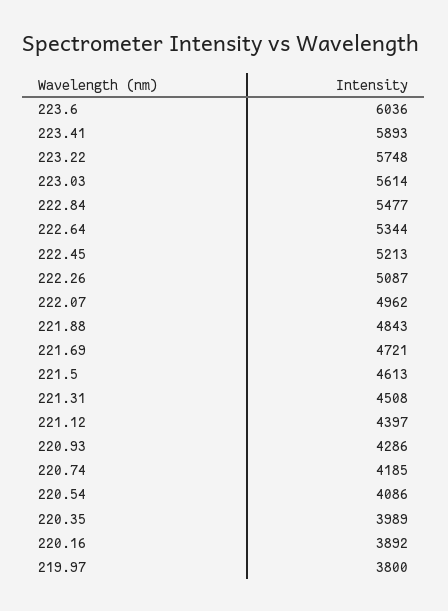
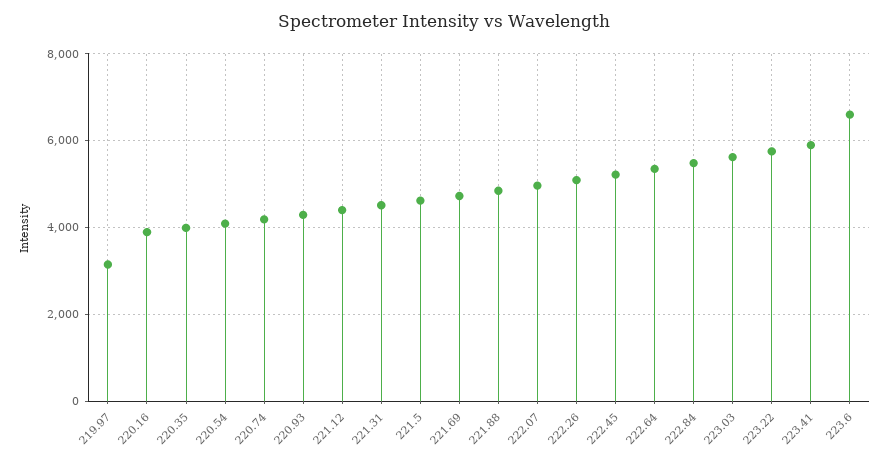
  {
-   "223.6": 6036,
+   "223.6": 6600,
    "223.41": 5893,
    "223.22": 5748,
    "223.03": 5614,
    "222.84": 5477,
    "222.64": 5344,
    "222.45": 5213,
    "222.26": 5087,
    "222.07": 4962,
    "221.88": 4843,
    "221.69": 4721,
    "221.5": 4613,
    "221.31": 4508,
    "221.12": 4397,
    "220.93": 4286,
    "220.74": 4185,
    "220.54": 4086,
    "220.35": 3989,
    "220.16": 3892,
-   "219.97": 3800
+   "219.97": 3200
  }

